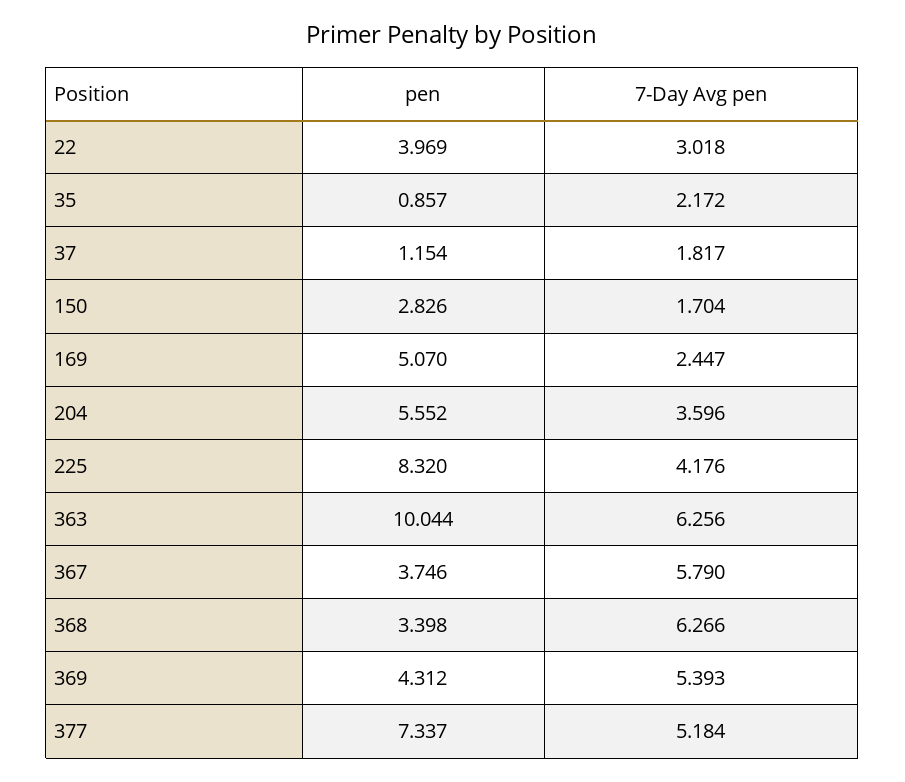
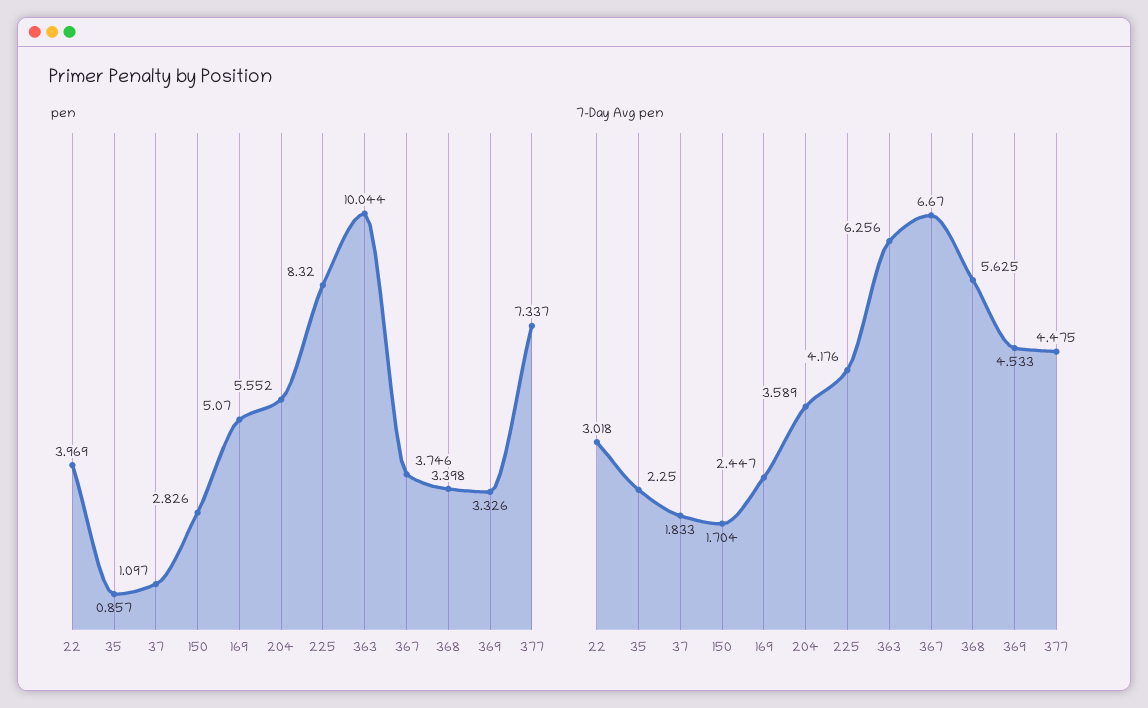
  {
    "pen": {
      "22": 3.969,
      "35": 0.857,
-     "37": 1.154,
+     "37": 1.097,
      "150": 2.826,
      "169": 5.07,
      "204": 5.552,
      "225": 8.32,
      "363": 10.044,
      "367": 3.746,
      "368": 3.398,
-     "369": 4.312,
+     "369": 3.326,
      "377": 7.337
    },
    "7-Day Avg pen": {
      "22": 3.018,
-     "35": 2.172,
+     "35": 2.25,
-     "37": 1.817,
+     "37": 1.833,
      "150": 1.704,
      "169": 2.447,
-     "204": 3.596,
+     "204": 3.589,
      "225": 4.176,
      "363": 6.256,
-     "367": 5.79,
+     "367": 6.67,
-     "368": 6.266,
+     "368": 5.625,
-     "369": 5.393,
+     "369": 4.533,
-     "377": 5.184
+     "377": 4.475
    }
  }

